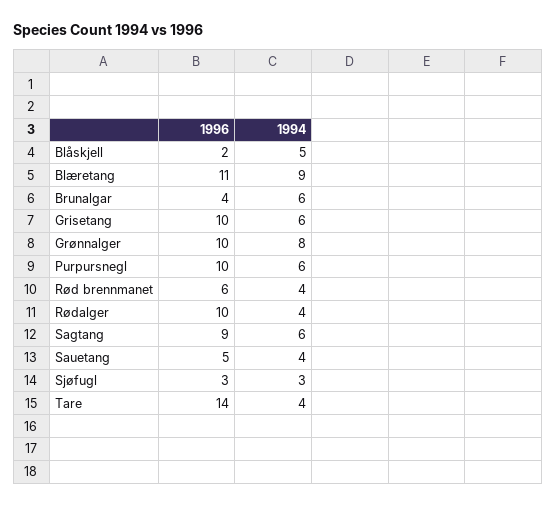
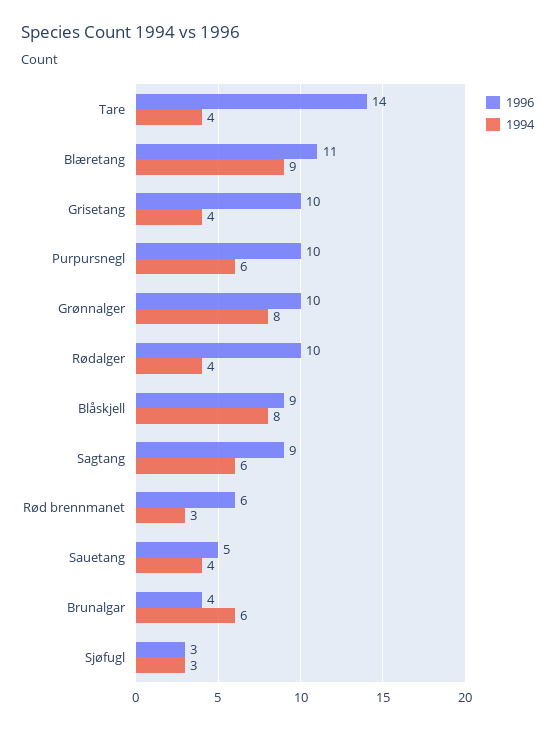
  {
    "1996": {
-     "Blåskjell": 2,
+     "Blåskjell": 9,
      "Blæretang": 11,
      "Brunalgar": 4,
      "Grisetang": 10,
      "Grønnalger": 10,
      "Purpursnegl": 10,
      "Rød brennmanet": 6,
      "Rødalger": 10,
      "Sagtang": 9,
      "Sauetang": 5,
      "Sjøfugl": 3,
      "Tare": 14
    },
    "1994": {
-     "Blåskjell": 5,
+     "Blåskjell": 8,
      "Blæretang": 9,
      "Brunalgar": 6,
-     "Grisetang": 6,
+     "Grisetang": 4,
      "Grønnalger": 8,
      "Purpursnegl": 6,
-     "Rød brennmanet": 4,
+     "Rød brennmanet": 3,
      "Rødalger": 4,
      "Sagtang": 6,
      "Sauetang": 4,
      "Sjøfugl": 3,
      "Tare": 4
    }
  }

